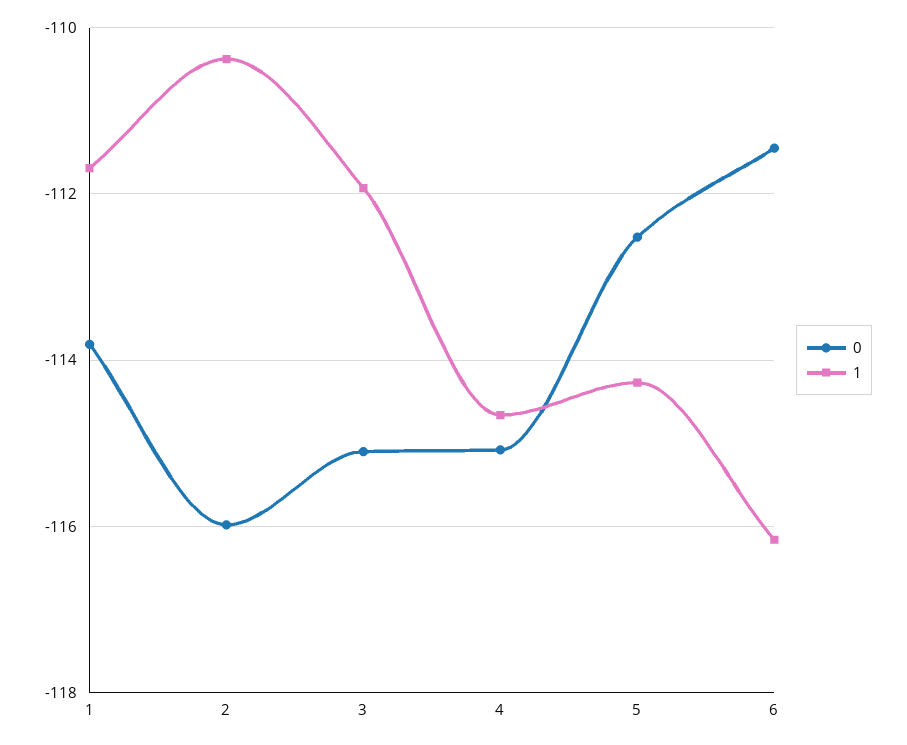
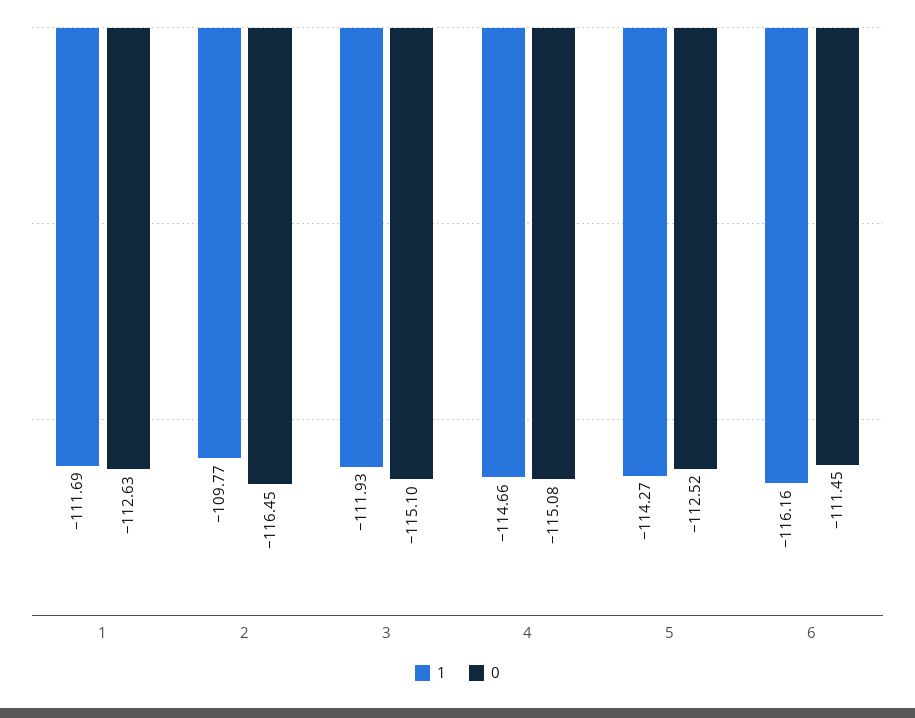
  {
    "0": {
-     "1": -113.8,
+     "1": -112.63,
-     "2": -116,
+     "2": -116.45,
      "3": -115.1,
      "4": -115.08,
      "5": -112.52,
      "6": -111.45
    },
    "1": {
      "1": -111.69,
-     "2": -110.4,
+     "2": -109.77,
      "3": -111.93,
      "4": -114.66,
      "5": -114.27,
      "6": -116.16
    }
  }

